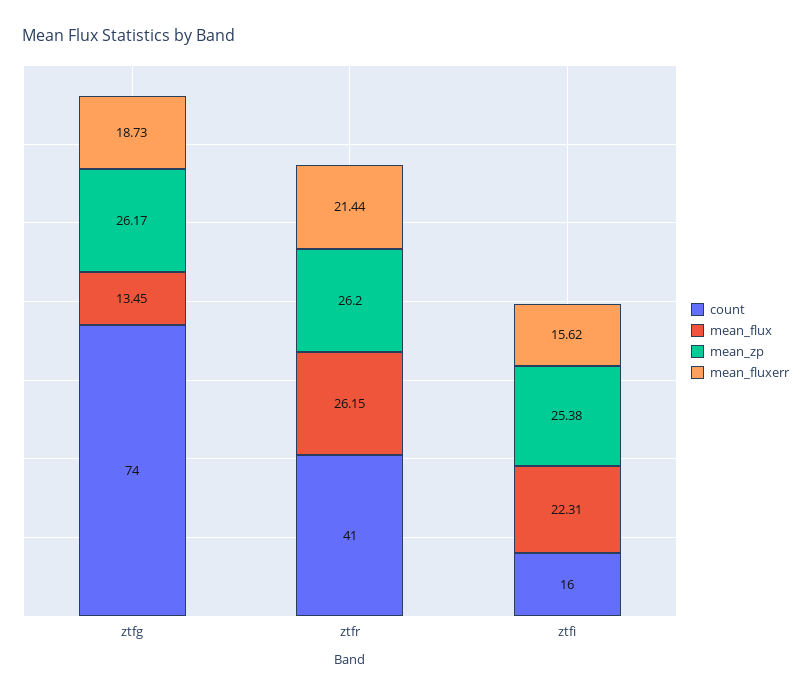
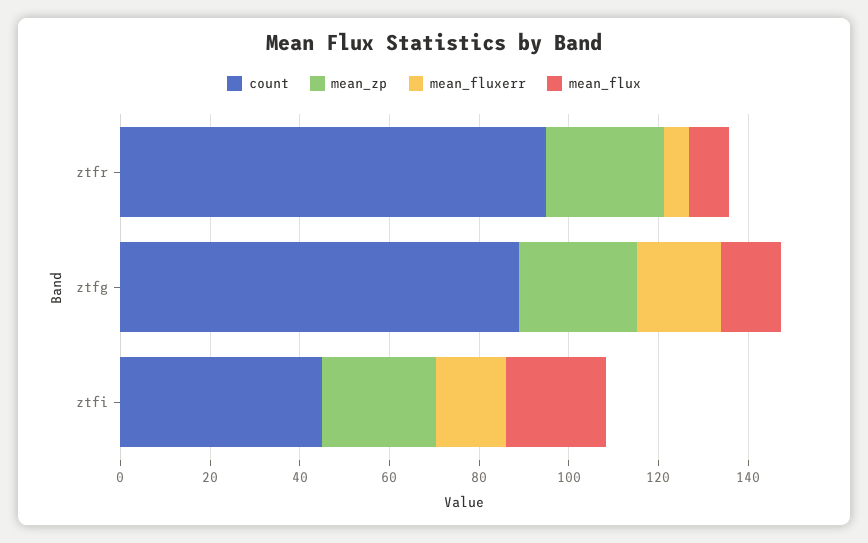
  {
    "count": {
-     "ztfg": 74,
+     "ztfg": 90,
-     "ztfr": 41,
+     "ztfr": 95,
-     "ztfi": 16
+     "ztfi": 45
    },
    "mean_flux": {
      "ztfg": 13.45,
-     "ztfr": 26.15,
+     "ztfr": 10,
      "ztfi": 22.31
    },
    "mean_zp": {
      "ztfg": 26.17,
      "ztfr": 26.2,
      "ztfi": 25.38
    },
    "mean_fluxerr": {
      "ztfg": 18.73,
-     "ztfr": 21.44,
+     "ztfr": 5,
      "ztfi": 15.62
    }
  }

